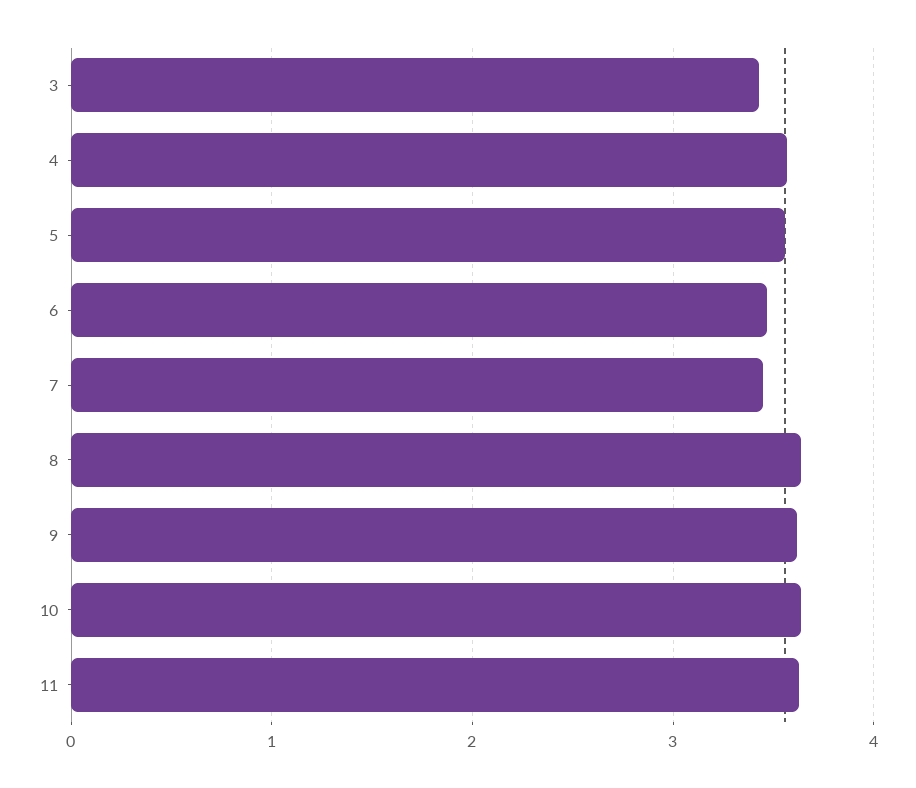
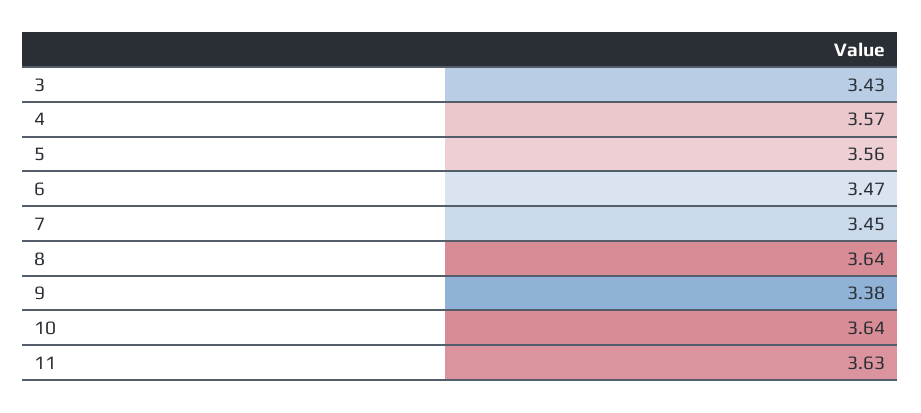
  {
    "3": 3.43,
    "4": 3.57,
    "5": 3.56,
    "6": 3.47,
    "7": 3.45,
    "8": 3.64,
-   "9": 3.6,
+   "9": 3.38,
    "10": 3.64,
    "11": 3.63
  }

